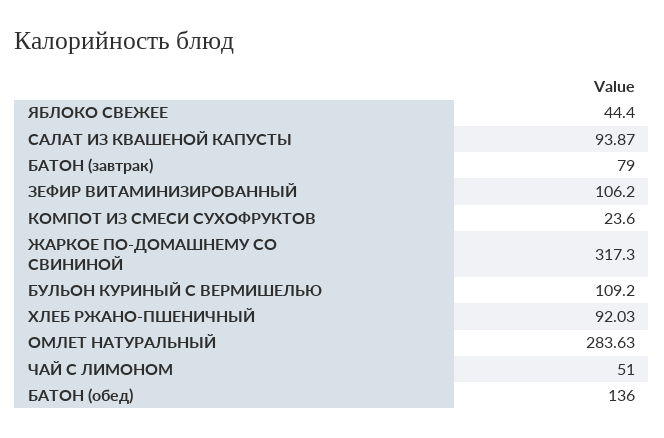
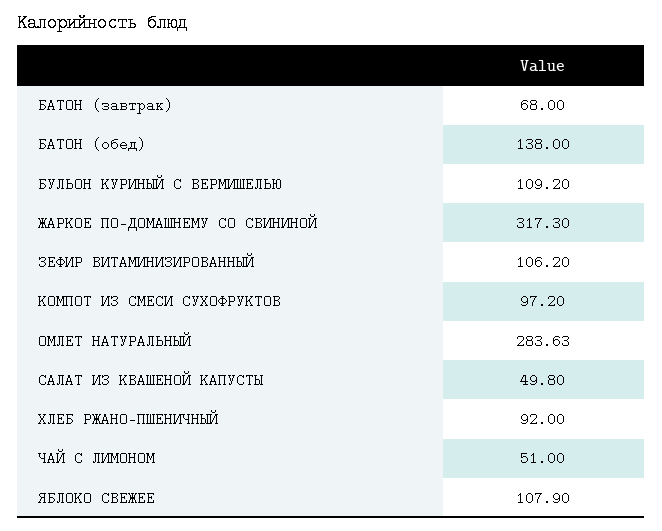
  {
-   "ЯБЛОКО СВЕЖЕЕ": 44.4,
+   "ЯБЛОКО СВЕЖЕЕ": 107.9,
-   "САЛАТ ИЗ КВАШЕНОЙ КАПУСТЫ": 93.87,
+   "САЛАТ ИЗ КВАШЕНОЙ КАПУСТЫ": 49.8,
-   "БАТОН (завтрак)": 79,
+   "БАТОН (завтрак)": 68,
    "ЗЕФИР ВИТАМИНИЗИРОВАННЫЙ": 106.2,
-   "КОМПОТ ИЗ СМЕСИ СУХОФРУКТОВ": 23.6,
+   "КОМПОТ ИЗ СМЕСИ СУХОФРУКТОВ": 97.2,
    "ЖАРКОЕ ПО-ДОМАШНЕМУ СО СВИНИНОЙ": 317.3,
    "БУЛЬОН КУРИНЫЙ С ВЕРМИШЕЛЬЮ": 109.2,
-   "ХЛЕБ РЖАНО-ПШЕНИЧНЫЙ": 92.03,
+   "ХЛЕБ РЖАНО-ПШЕНИЧНЫЙ": 92,
    "ОМЛЕТ НАТУРАЛЬНЫЙ": 283.63,
    "ЧАЙ С ЛИМОНОМ": 51,
-   "БАТОН (обед)": 136
+   "БАТОН (обед)": 138
  }

